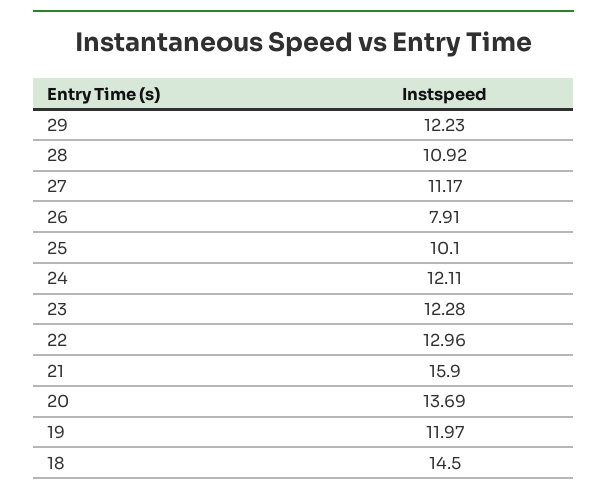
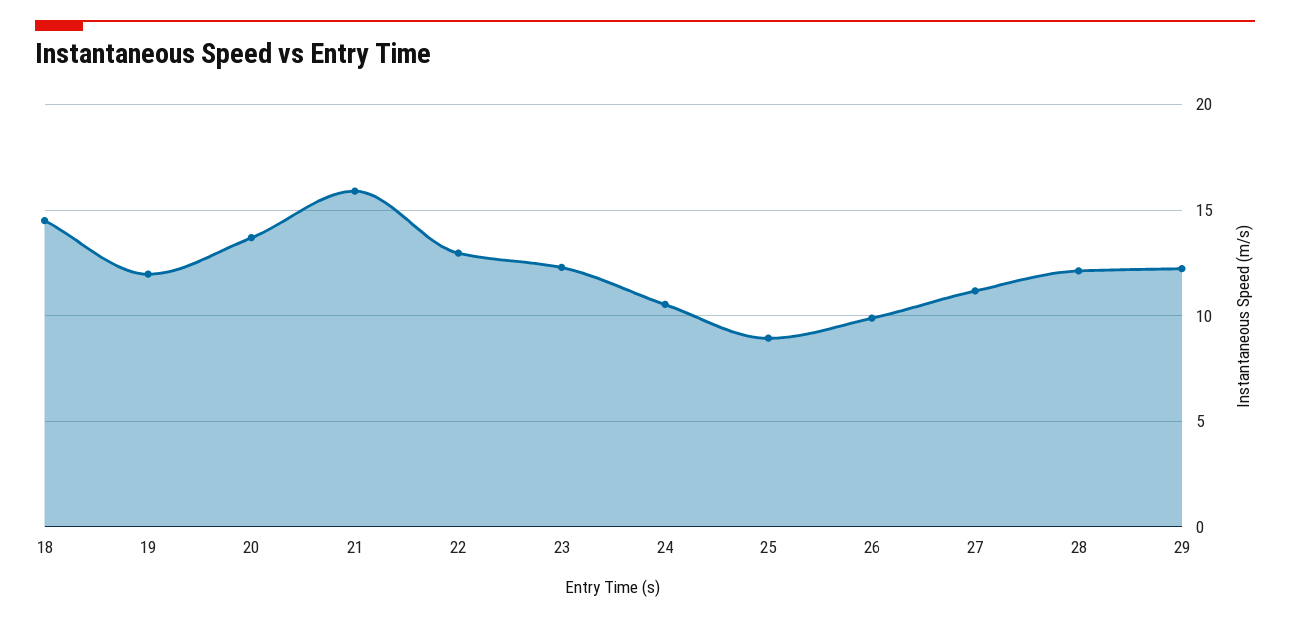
  {
    "29": 12.23,
-   "28": 10.92,
+   "28": 12,
    "27": 11.17,
-   "26": 7.91,
+   "26": 10,
-   "25": 10.1,
+   "25": 9,
-   "24": 12.11,
+   "24": 10.5,
    "23": 12.28,
    "22": 12.96,
    "21": 15.9,
    "20": 13.69,
    "19": 11.97,
    "18": 14.5
  }

